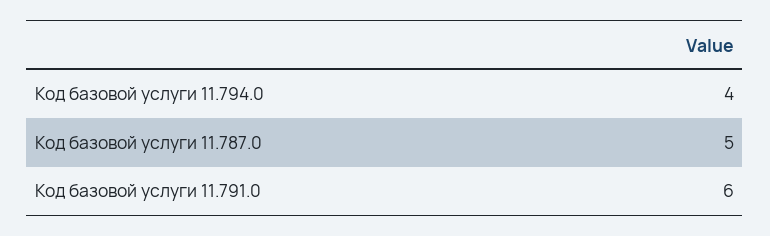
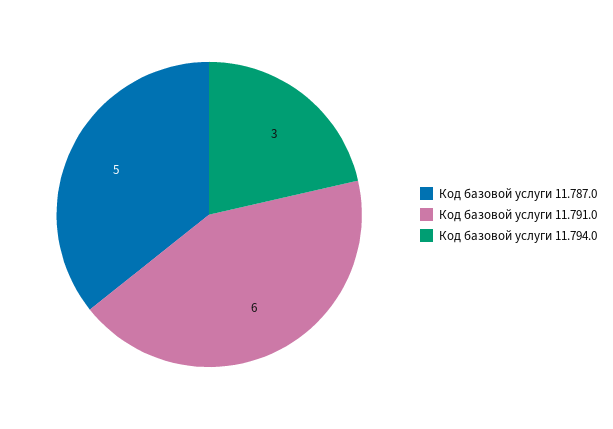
  {
-   "Код базовой услуги 11.794.0": 4,
+   "Код базовой услуги 11.794.0": 3,
    "Код базовой услуги 11.787.0": 5,
    "Код базовой услуги 11.791.0": 6
  }

